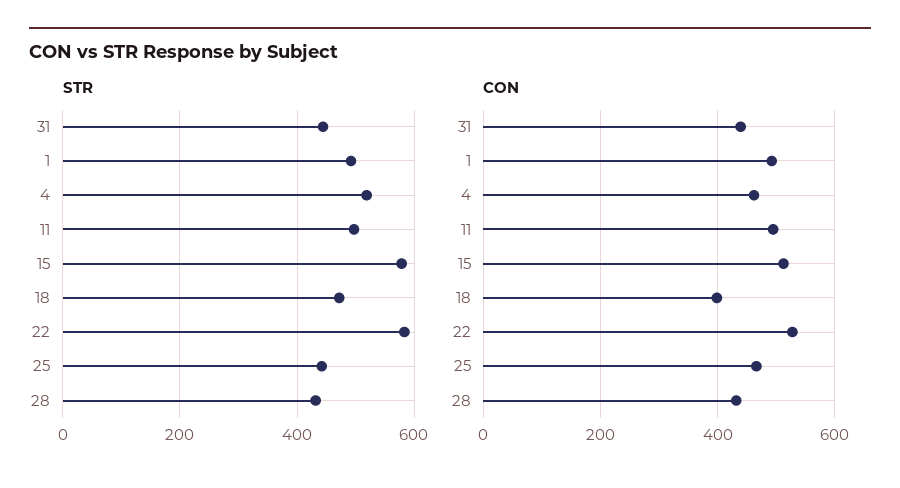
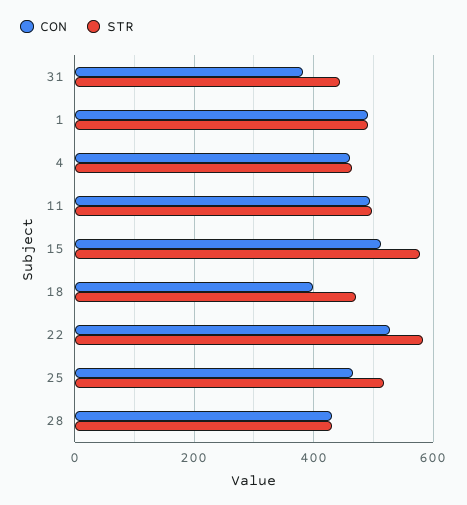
  {
    "STR": {
      "31": 440,
      "1": 500,
-     "4": 520,
+     "4": 460,
      "11": 500,
      "15": 580,
      "18": 480,
      "22": 580,
-     "25": 440,
+     "25": 520,
      "28": 440
    },
    "CON": {
-     "31": 440,
+     "31": 380,
      "1": 500,
      "4": 460,
      "11": 500,
      "15": 520,
      "18": 400,
      "22": 520,
      "25": 460,
      "28": 440
    }
  }

